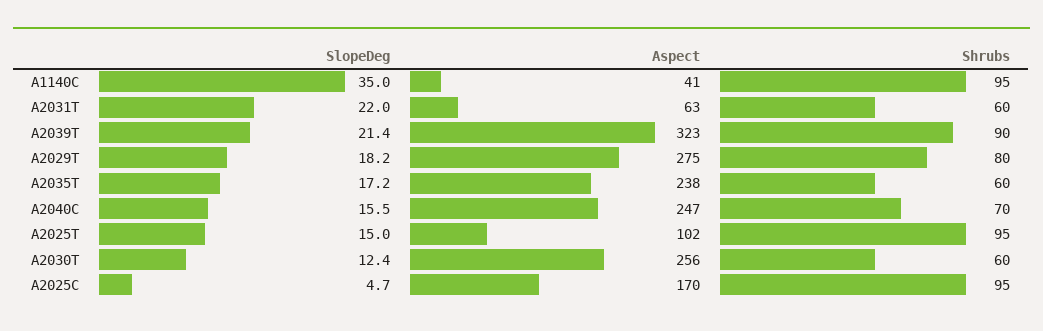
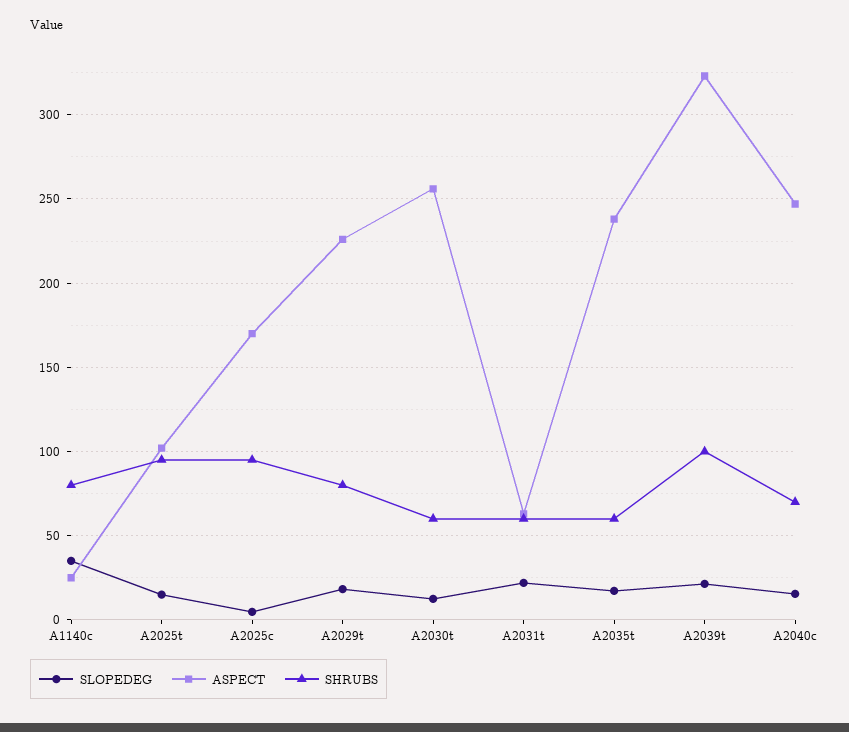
  {
    "SlopeDeg": {
      "A1140C": 35,
      "A2031T": 22,
      "A2039T": 21.4,
      "A2029T": 18.2,
      "A2035T": 17.2,
      "A2040C": 15.5,
      "A2025T": 15,
      "A2030T": 12.4,
      "A2025C": 4.7
    },
    "Aspect": {
-     "A1140C": 41,
+     "A1140C": 25,
      "A2031T": 63,
      "A2039T": 323,
-     "A2029T": 275,
+     "A2029T": 225,
      "A2035T": 238,
      "A2040C": 247,
      "A2025T": 102,
      "A2030T": 256,
      "A2025C": 170
    },
    "Shrubs": {
-     "A1140C": 95,
+     "A1140C": 80,
      "A2031T": 60,
-     "A2039T": 90,
+     "A2039T": 100,
      "A2029T": 80,
      "A2035T": 60,
      "A2040C": 70,
      "A2025T": 95,
      "A2030T": 60,
      "A2025C": 95
    }
  }

